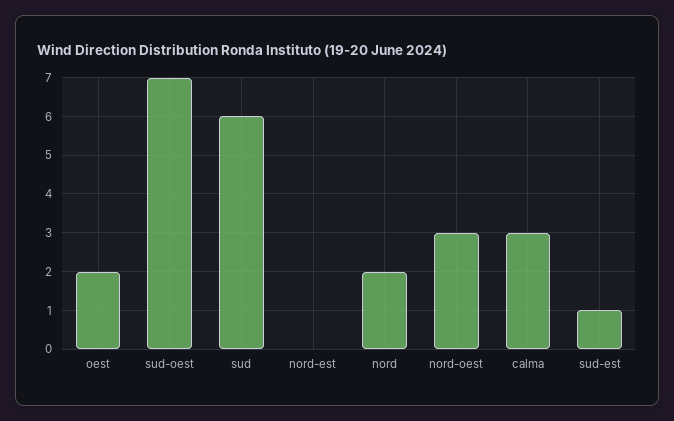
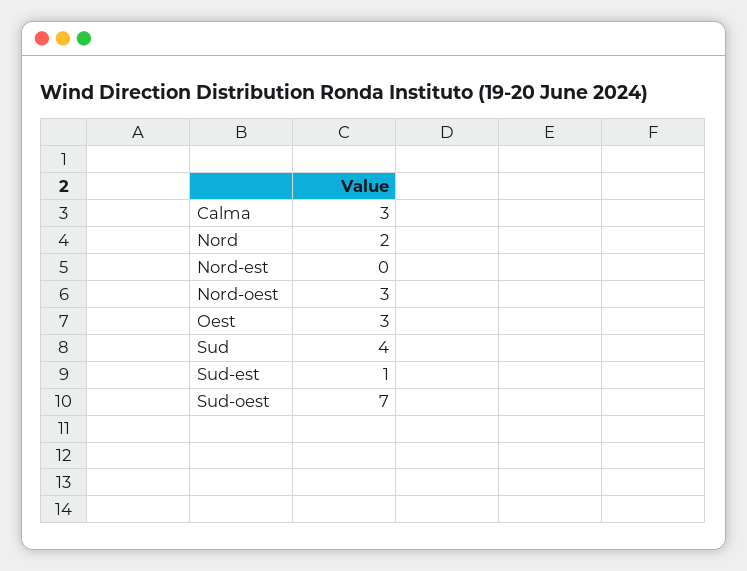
  {
-   "oest": 2,
+   "oest": 3,
    "sud-oest": 7,
-   "sud": 6,
+   "sud": 4,
    "nord-est": 0,
    "nord": 2,
    "nord-oest": 3,
    "calma": 3,
    "sud-est": 1
  }

